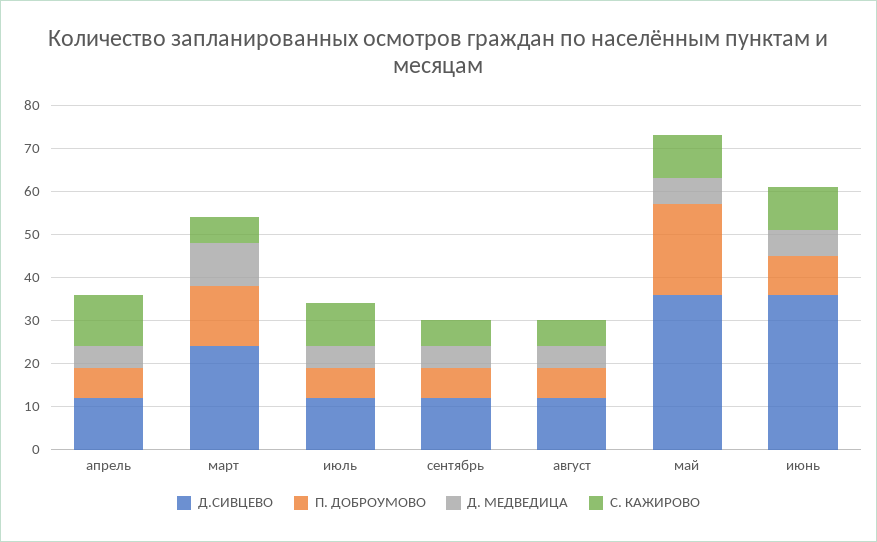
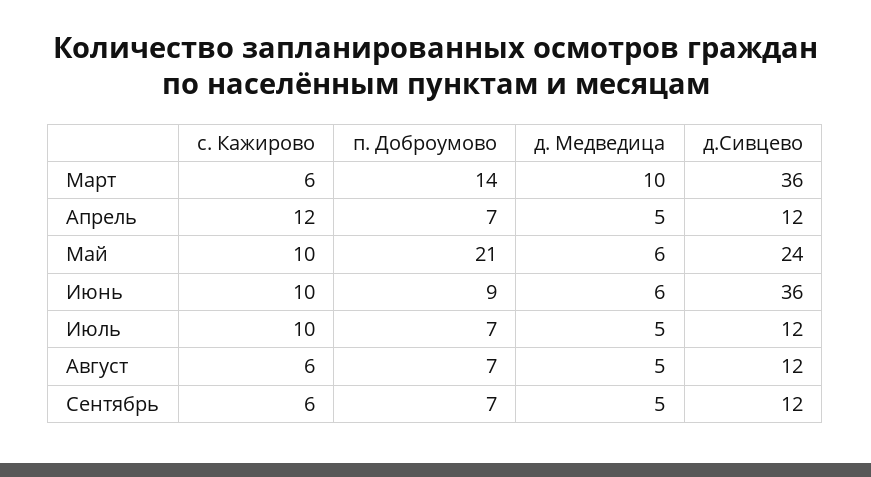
  {
    "Д.СИВЦЕВО": {
      "апрель": 12,
-     "март": 25,
+     "март": 36,
      "июль": 12,
      "сентябрь": 12,
      "август": 12,
-     "май": 35,
+     "май": 24,
      "июнь": 36
    },
    "П. ДОБРОУМОВО": {
      "апрель": 7,
      "март": 14,
      "июль": 7,
      "сентябрь": 7,
      "август": 7,
      "май": 21,
      "июнь": 9
    },
    "Д. МЕДВЕДИЦА": {
      "апрель": 5,
      "март": 10,
      "июль": 5,
      "сентябрь": 5,
      "август": 5,
      "май": 6,
      "июнь": 6
    },
    "С. КАЖИРОВО": {
      "апрель": 12,
      "март": 6,
      "июль": 10,
      "сентябрь": 6,
      "август": 6,
      "май": 10,
      "июнь": 10
    }
  }

